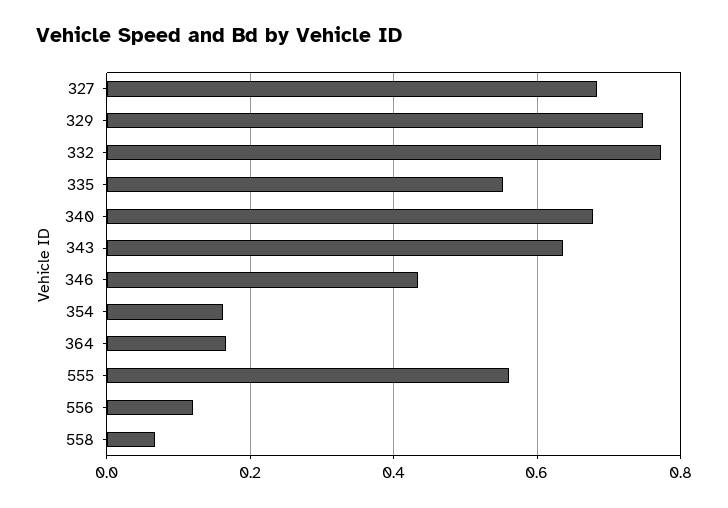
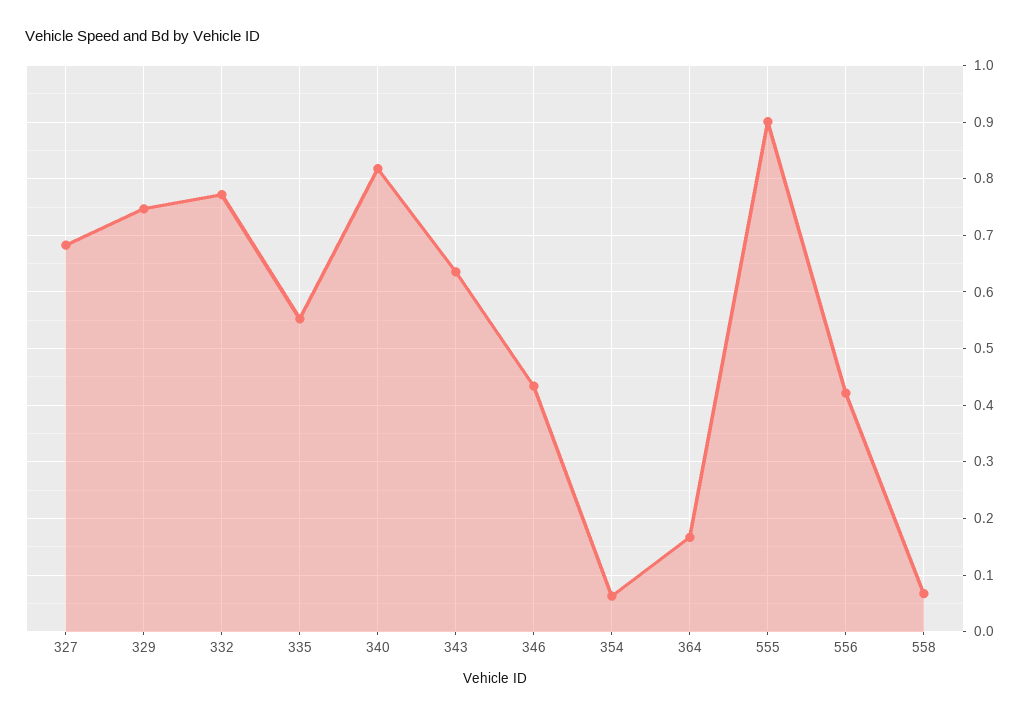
  {
    "327": 0.68,
    "329": 0.74,
    "332": 0.78,
    "335": 0.56,
-   "340": 0.68,
+   "340": 0.82,
    "343": 0.64,
    "346": 0.44,
-   "354": 0.16,
+   "354": 0.06,
    "364": 0.16,
-   "555": 0.56,
+   "555": 0.9,
-   "556": 0.12,
+   "556": 0.42,
    "558": 0.06
  }

